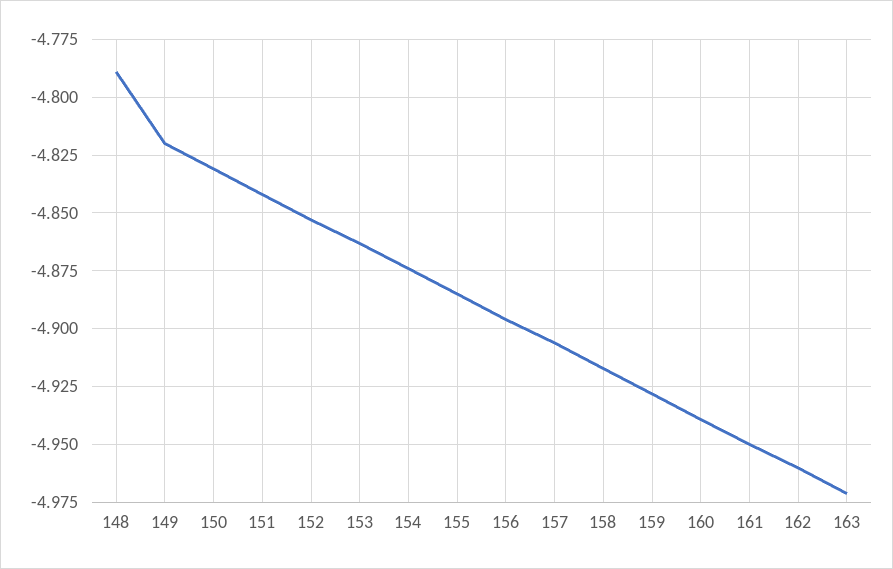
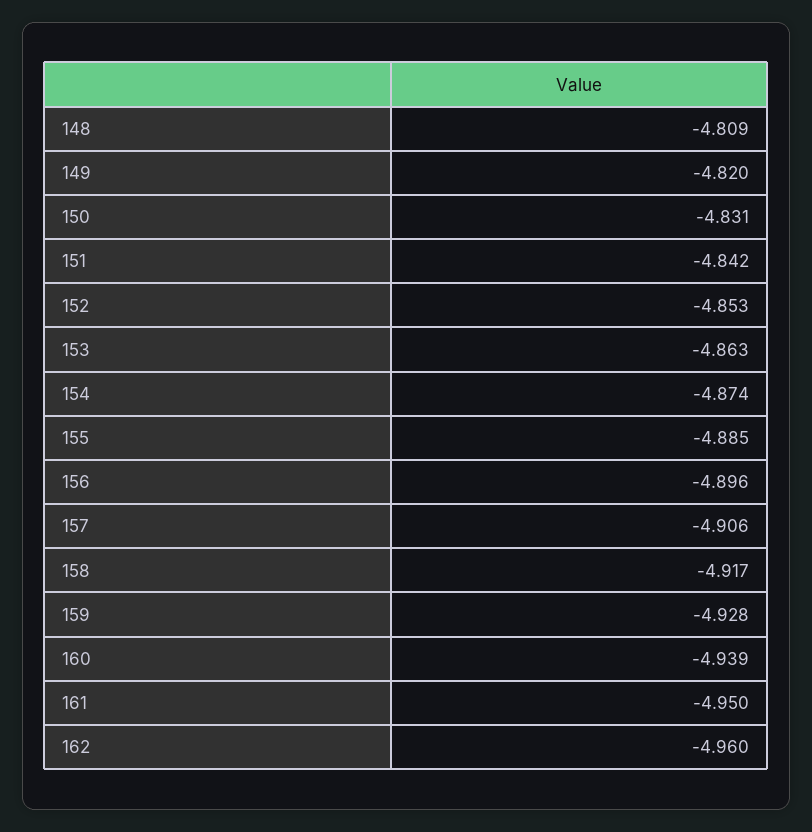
  {
-   "148": -4.79,
+   "148": -4.809,
    "149": -4.82,
    "150": -4.831,
    "151": -4.842,
    "152": -4.853,
    "153": -4.863,
    "154": -4.874,
    "155": -4.885,
    "156": -4.896,
    "157": -4.906,
    "158": -4.917,
    "159": -4.928,
    "160": -4.939,
    "161": -4.95,
-   "162": -4.96,
+   "162": -4.96
-   "163": -4.97
  }

